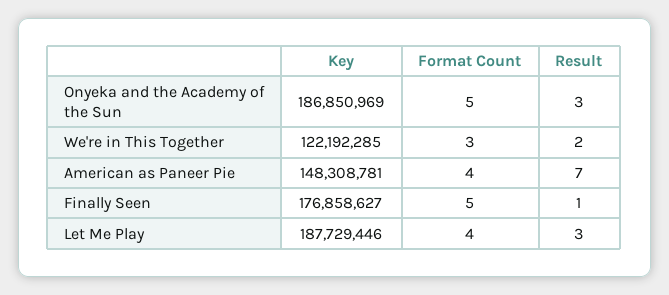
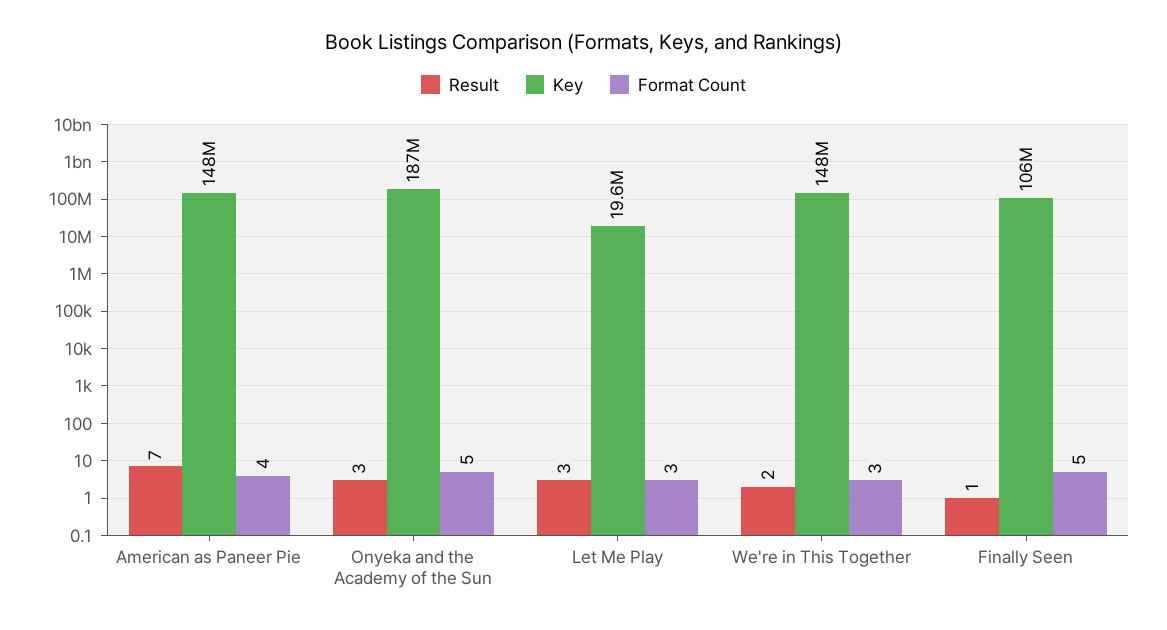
  {
    "Key": {
      "Onyeka and the Academy of the Sun": 186850969,
-     "We're in This Together": 122192285,
+     "We're in This Together": 148000000,
      "American as Paneer Pie": 148308781,
-     "Finally Seen": 176858627,
+     "Finally Seen": 106000000,
-     "Let Me Play": 187729446
+     "Let Me Play": 19600000
    },
    "Format Count": {
      "Onyeka and the Academy of the Sun": 5,
      "We're in This Together": 3,
      "American as Paneer Pie": 4,
      "Finally Seen": 5,
-     "Let Me Play": 4
+     "Let Me Play": 3
    },
    "Result": {
      "Onyeka and the Academy of the Sun": 3,
      "We're in This Together": 2,
      "American as Paneer Pie": 7,
      "Finally Seen": 1,
      "Let Me Play": 3
    }
  }

